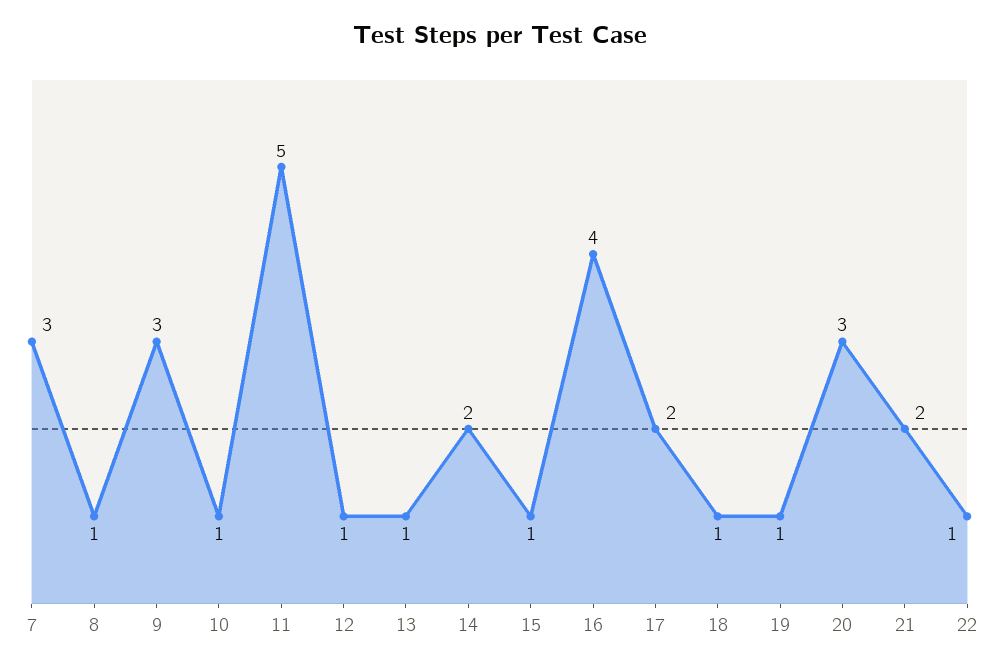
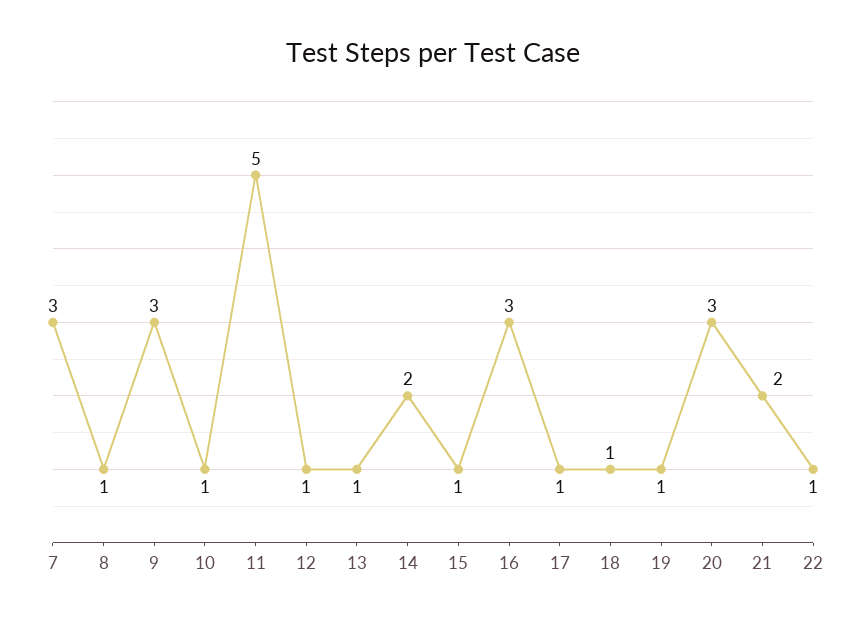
  {
    "7": 3,
    "8": 1,
    "9": 3,
    "10": 1,
    "11": 5,
    "12": 1,
    "13": 1,
    "14": 2,
    "15": 1,
-   "16": 4,
+   "16": 3,
-   "17": 2,
+   "17": 1,
    "18": 1,
    "19": 1,
    "20": 3,
    "21": 2,
    "22": 1
  }

